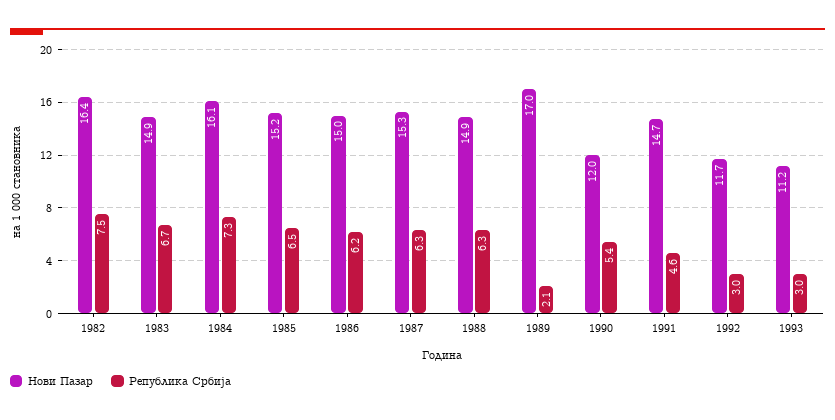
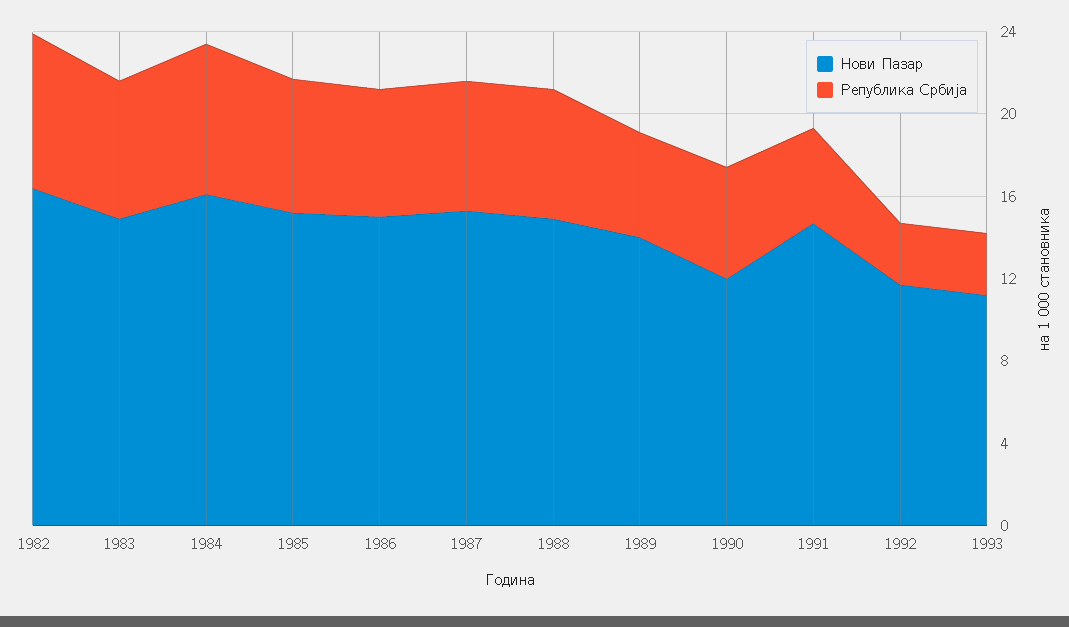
  {
    "Нови Пазар": {
      "1982": 16.4,
      "1983": 14.9,
      "1984": 16.1,
      "1985": 15.2,
      "1986": 15,
      "1987": 15.3,
      "1988": 14.9,
-     "1989": 17,
+     "1989": 14,
      "1990": 12,
      "1991": 14.7,
      "1992": 11.7,
      "1993": 11.2
    },
    "Република Србија": {
      "1982": 7.5,
      "1983": 6.7,
      "1984": 7.3,
      "1985": 6.5,
      "1986": 6.2,
      "1987": 6.3,
      "1988": 6.3,
-     "1989": 2.1,
+     "1989": 5,
      "1990": 5.4,
      "1991": 4.6,
      "1992": 3,
      "1993": 3
    }
  }

